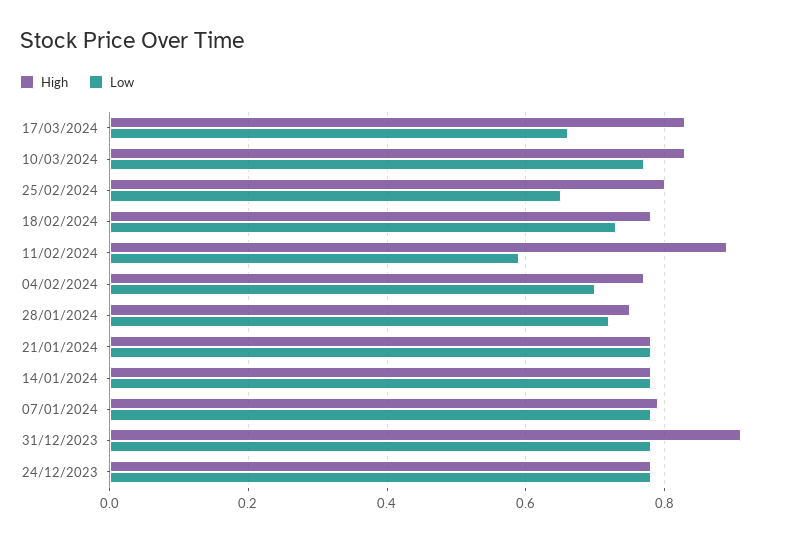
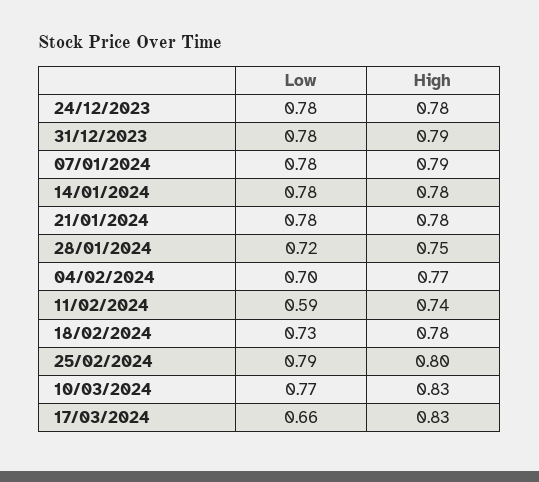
  {
    "High": {
      "17/03/2024": 0.83,
      "10/03/2024": 0.83,
      "25/02/2024": 0.8,
      "18/02/2024": 0.78,
-     "11/02/2024": 0.9,
+     "11/02/2024": 0.74,
      "04/02/2024": 0.77,
      "28/01/2024": 0.75,
      "21/01/2024": 0.78,
      "14/01/2024": 0.78,
      "07/01/2024": 0.79,
-     "31/12/2023": 0.9,
+     "31/12/2023": 0.79,
      "24/12/2023": 0.78
    },
    "Low": {
      "17/03/2024": 0.66,
      "10/03/2024": 0.77,
-     "25/02/2024": 0.65,
+     "25/02/2024": 0.79,
      "18/02/2024": 0.73,
      "11/02/2024": 0.59,
      "04/02/2024": 0.7,
      "28/01/2024": 0.72,
      "21/01/2024": 0.78,
      "14/01/2024": 0.78,
      "07/01/2024": 0.78,
      "31/12/2023": 0.78,
      "24/12/2023": 0.78
    }
  }

